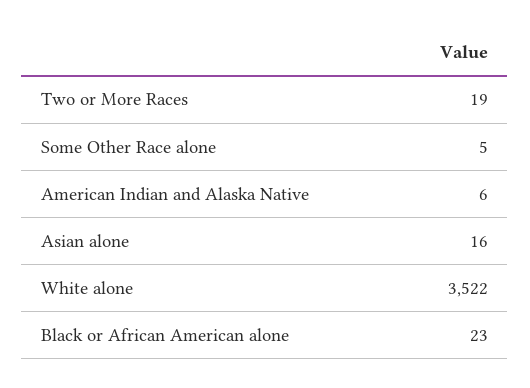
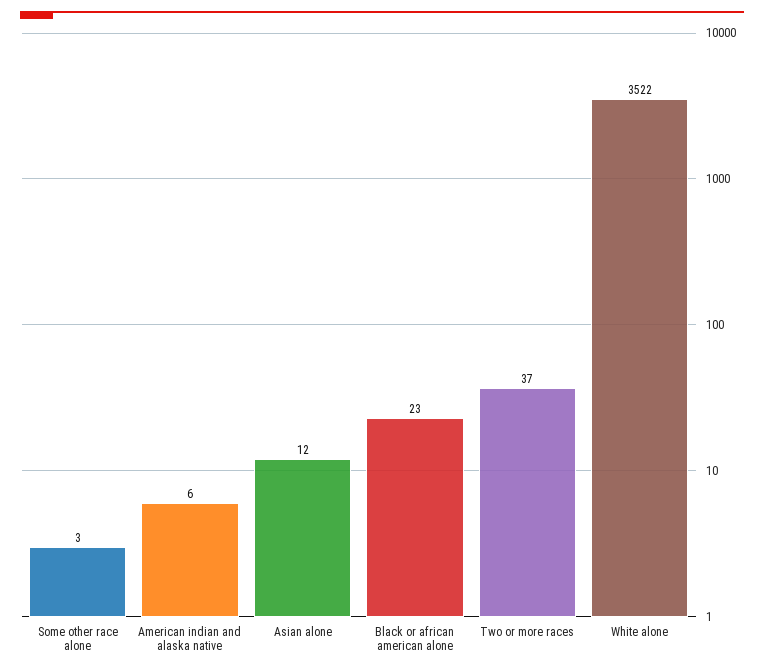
  {
-   "Two or More Races": 19,
+   "Two or More Races": 37,
-   "Some Other Race alone": 5,
+   "Some Other Race alone": 3,
    "American Indian and Alaska Native": 6,
-   "Asian alone": 16,
+   "Asian alone": 12,
    "White alone": 3522,
    "Black or African American alone": 23
  }

